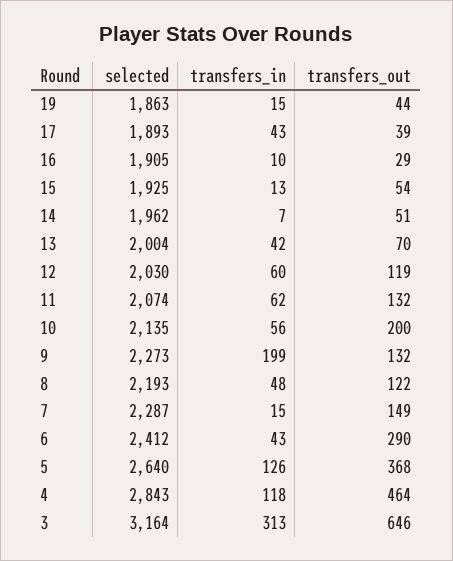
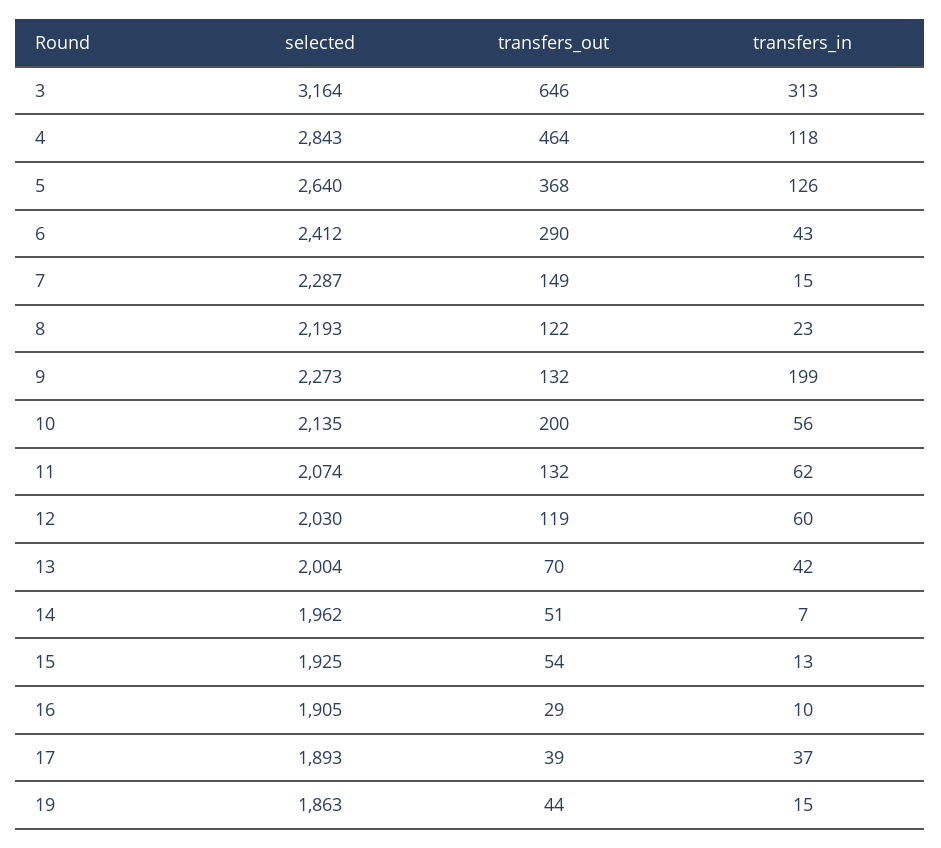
  {
    "selected": {
      "19": 1863,
      "17": 1893,
      "16": 1905,
      "15": 1925,
      "14": 1962,
      "13": 2004,
      "12": 2030,
      "11": 2074,
      "10": 2135,
      "9": 2273,
      "8": 2193,
      "7": 2287,
      "6": 2412,
      "5": 2640,
      "4": 2843,
      "3": 3164
    },
    "transfers_in": {
      "19": 15,
-     "17": 43,
+     "17": 37,
      "16": 10,
      "15": 13,
      "14": 7,
      "13": 42,
      "12": 60,
      "11": 62,
      "10": 56,
      "9": 199,
-     "8": 48,
+     "8": 23,
      "7": 15,
      "6": 43,
      "5": 126,
      "4": 118,
      "3": 313
    },
    "transfers_out": {
      "19": 44,
      "17": 39,
      "16": 29,
      "15": 54,
      "14": 51,
      "13": 70,
      "12": 119,
      "11": 132,
      "10": 200,
      "9": 132,
      "8": 122,
      "7": 149,
      "6": 290,
      "5": 368,
      "4": 464,
      "3": 646
    }
  }

